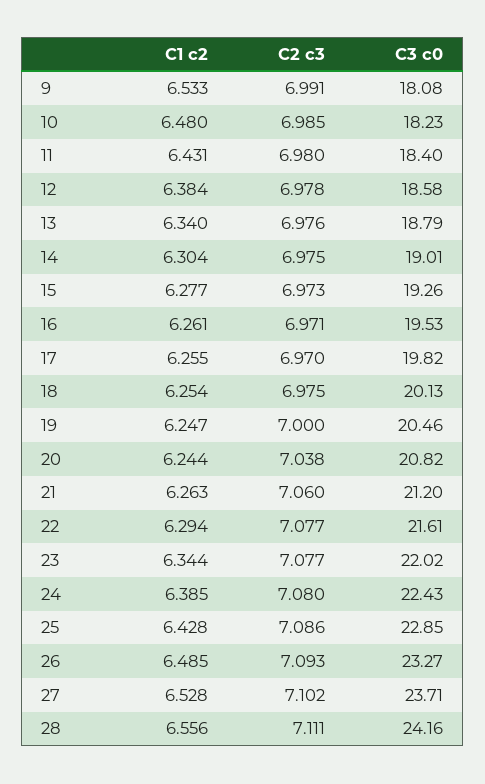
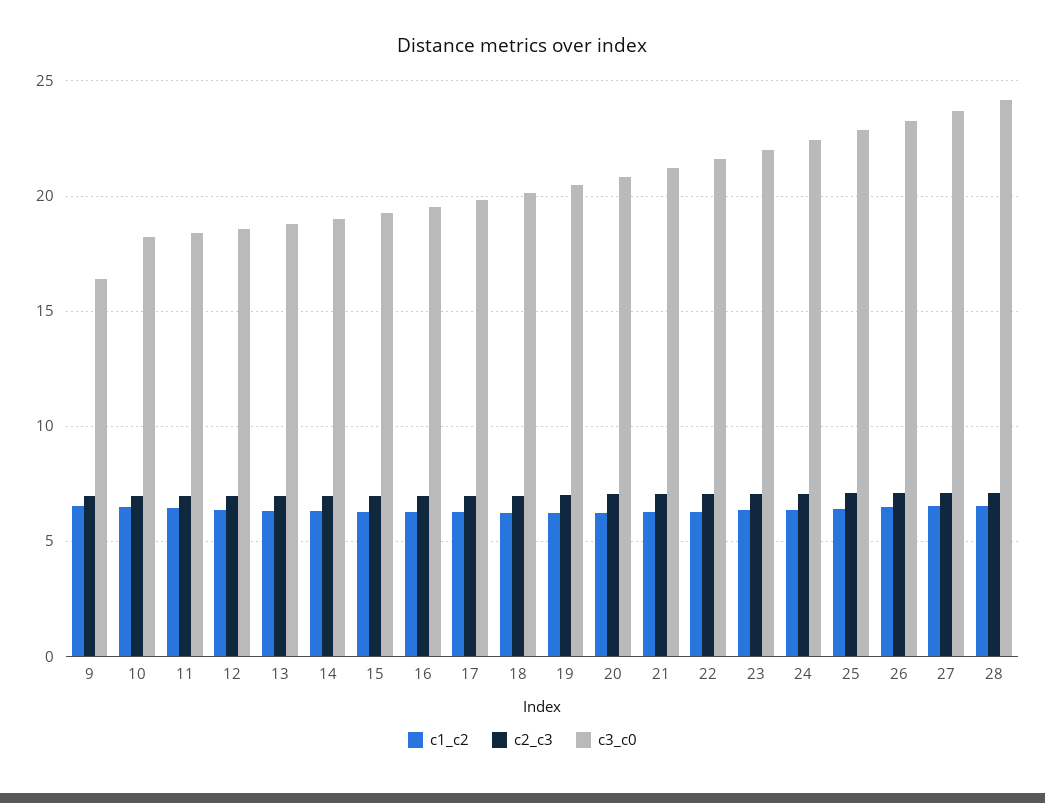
  {
    "C1 c2": {
      "9": 6.533,
      "10": 6.48,
      "11": 6.431,
      "12": 6.384,
      "13": 6.34,
      "14": 6.304,
      "15": 6.277,
      "16": 6.261,
      "17": 6.255,
      "18": 6.254,
      "19": 6.247,
      "20": 6.244,
      "21": 6.263,
      "22": 6.294,
      "23": 6.344,
      "24": 6.385,
      "25": 6.428,
      "26": 6.485,
      "27": 6.528,
      "28": 6.556
    },
    "C2 c3": {
      "9": 6.991,
      "10": 6.985,
      "11": 6.98,
      "12": 6.978,
      "13": 6.976,
      "14": 6.975,
      "15": 6.973,
      "16": 6.971,
      "17": 6.97,
      "18": 6.975,
      "19": 7,
      "20": 7.038,
      "21": 7.06,
      "22": 7.077,
      "23": 7.077,
      "24": 7.08,
      "25": 7.086,
      "26": 7.093,
      "27": 7.102,
      "28": 7.111
    },
    "C3 c0": {
-     "9": 18.08,
+     "9": 16.5,
      "10": 18.23,
      "11": 18.4,
      "12": 18.58,
      "13": 18.79,
      "14": 19.01,
      "15": 19.26,
      "16": 19.53,
      "17": 19.82,
      "18": 20.13,
      "19": 20.46,
      "20": 20.82,
      "21": 21.2,
      "22": 21.61,
      "23": 22.02,
      "24": 22.43,
      "25": 22.85,
      "26": 23.27,
      "27": 23.71,
      "28": 24.16
    }
  }

